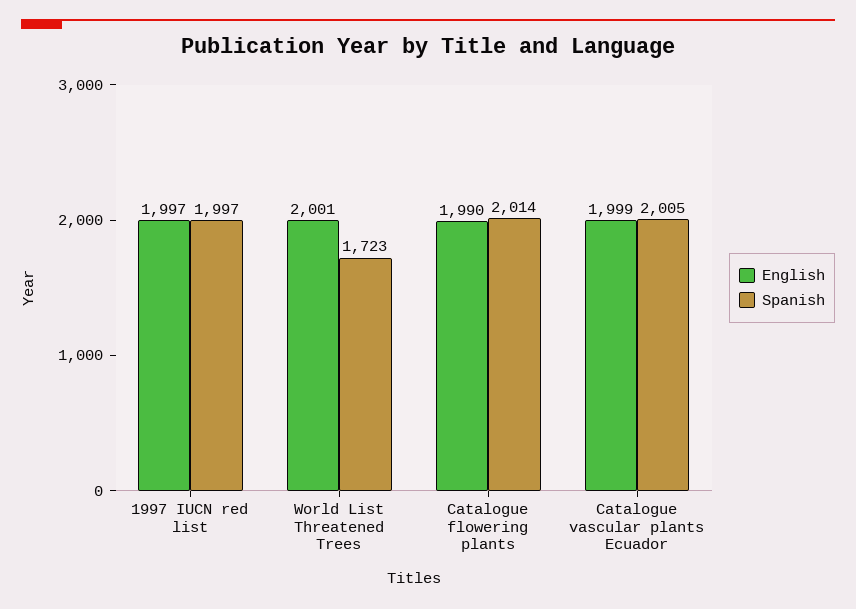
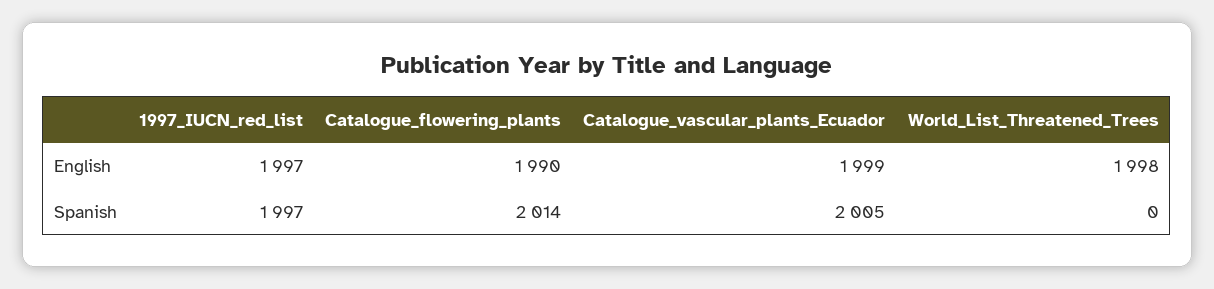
  {
    "English": {
      "1997 IUCN red list": 1997,
-     "World List Threatened Trees": 2001,
+     "World List Threatened Trees": 1998,
      "Catalogue flowering plants": 1990,
      "Catalogue vascular plants Ecuador": 1999
    },
    "Spanish": {
      "1997 IUCN red list": 1997,
-     "World List Threatened Trees": 1723,
+     "World List Threatened Trees": 0,
      "Catalogue flowering plants": 2014,
      "Catalogue vascular plants Ecuador": 2005
    }
  }

